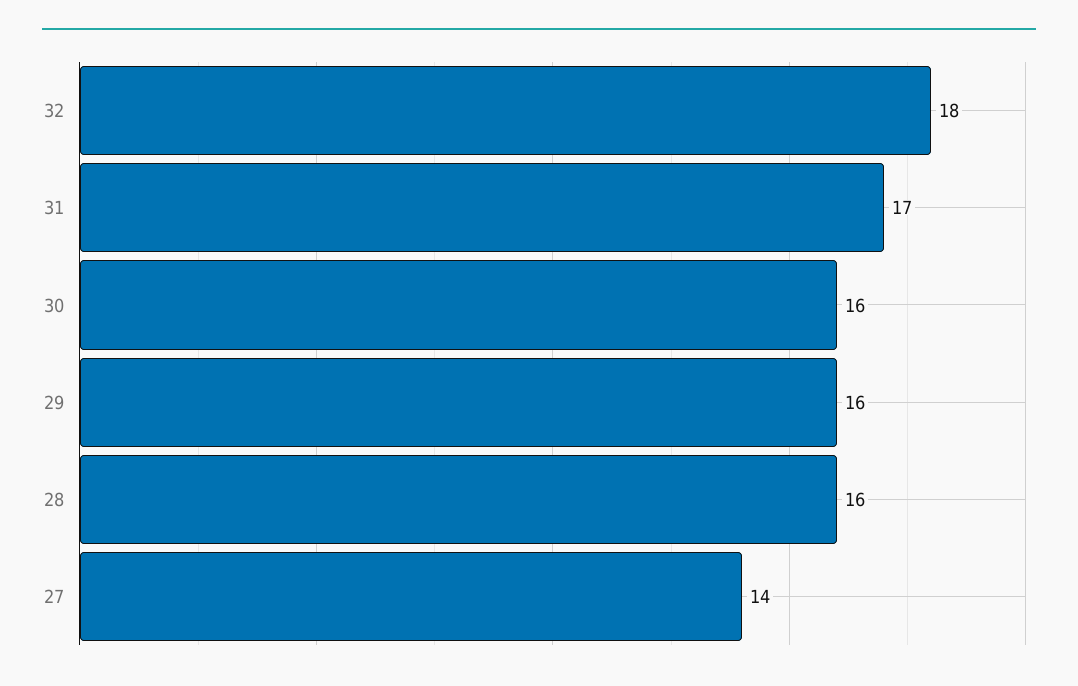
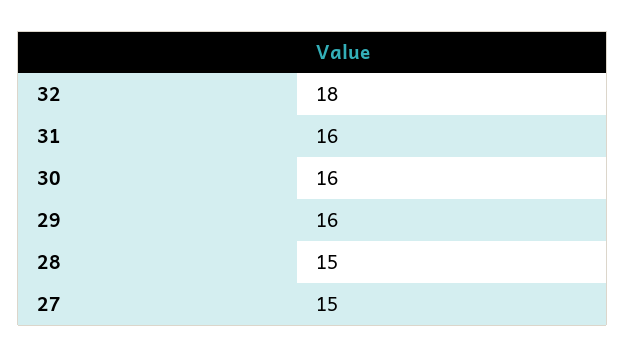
  {
    "32": 18,
-   "31": 17,
+   "31": 16,
    "30": 16,
    "29": 16,
-   "28": 16,
+   "28": 15,
-   "27": 14
+   "27": 15
  }

